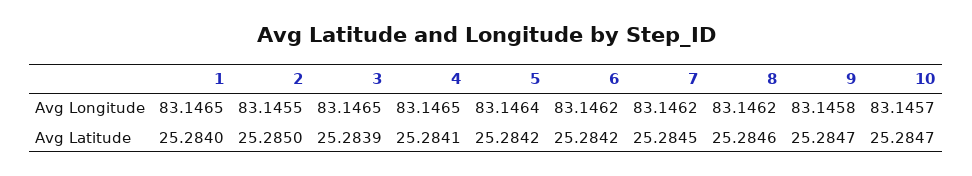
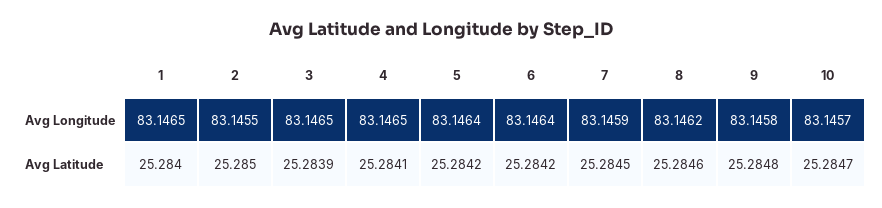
  {
    "1": {
      "Avg Longitude": 83.1465,
      "Avg Latitude": 25.284
    },
    "2": {
      "Avg Longitude": 83.1455,
      "Avg Latitude": 25.285
    },
    "3": {
      "Avg Longitude": 83.1465,
      "Avg Latitude": 25.2839
    },
    "4": {
      "Avg Longitude": 83.1465,
      "Avg Latitude": 25.2841
    },
    "5": {
      "Avg Longitude": 83.1464,
      "Avg Latitude": 25.2842
    },
    "6": {
-     "Avg Longitude": 83.1462,
+     "Avg Longitude": 83.1464,
      "Avg Latitude": 25.2842
    },
    "7": {
-     "Avg Longitude": 83.1462,
+     "Avg Longitude": 83.1459,
      "Avg Latitude": 25.2845
    },
    "8": {
      "Avg Longitude": 83.1462,
      "Avg Latitude": 25.2846
    },
    "9": {
      "Avg Longitude": 83.1458,
-     "Avg Latitude": 25.2847
+     "Avg Latitude": 25.2848
    },
    "10": {
      "Avg Longitude": 83.1457,
      "Avg Latitude": 25.2847
    }
  }

